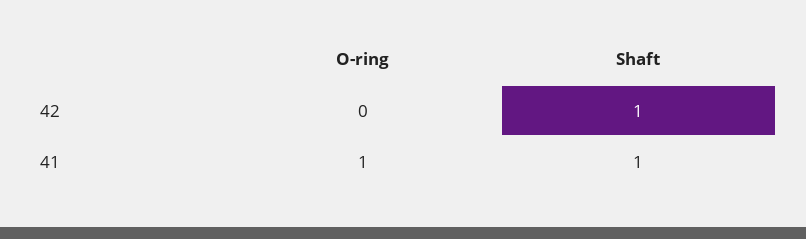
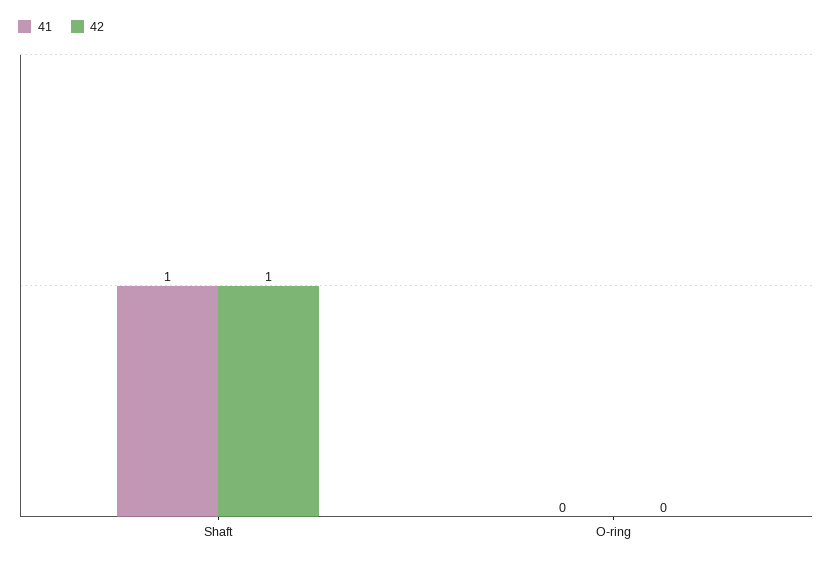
  {
    "42": {
      "O-ring": 0,
      "Shaft": 1
    },
    "41": {
-     "O-ring": 1,
+     "O-ring": 0,
      "Shaft": 1
    }
  }

